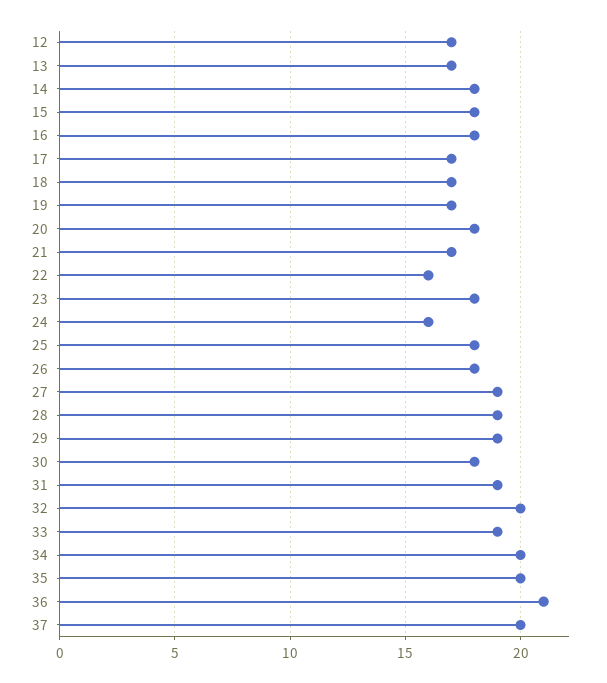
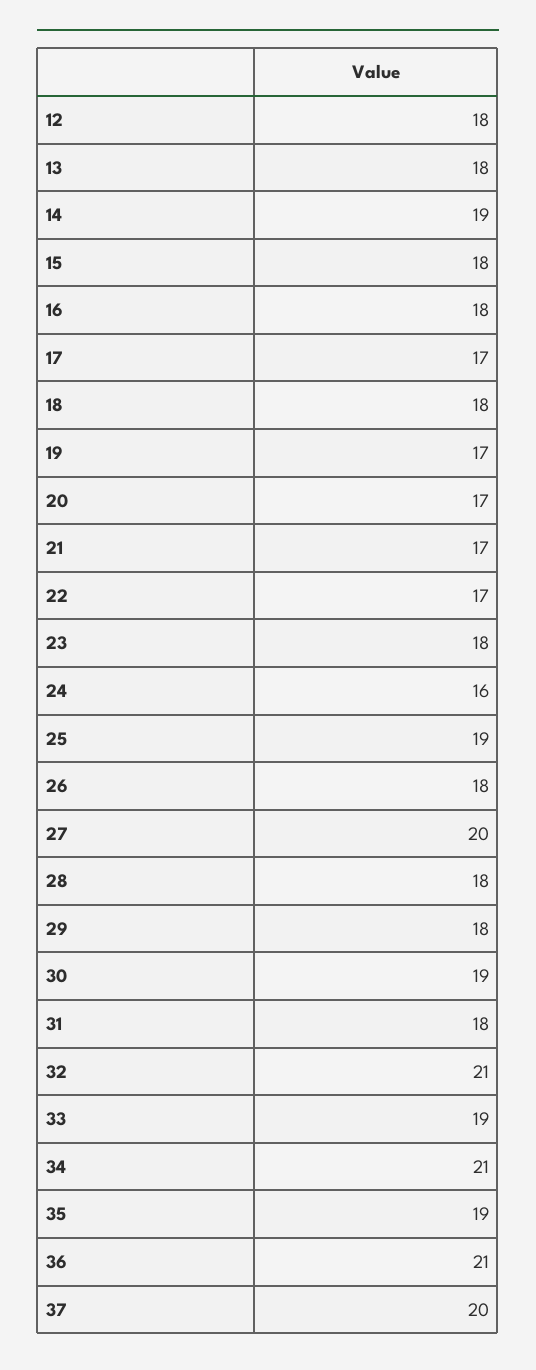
  {
-   "12": 17,
+   "12": 18,
-   "13": 17,
+   "13": 18,
-   "14": 18,
+   "14": 19,
    "15": 18,
    "16": 18,
    "17": 17,
-   "18": 17,
+   "18": 18,
    "19": 17,
-   "20": 18,
+   "20": 17,
    "21": 17,
-   "22": 16,
+   "22": 17,
    "23": 18,
    "24": 16,
-   "25": 18,
+   "25": 19,
    "26": 18,
-   "27": 19,
+   "27": 20,
-   "28": 19,
+   "28": 18,
-   "29": 19,
+   "29": 18,
-   "30": 18,
+   "30": 19,
-   "31": 19,
+   "31": 18,
-   "32": 20,
+   "32": 21,
    "33": 19,
-   "34": 20,
+   "34": 21,
-   "35": 20,
+   "35": 19,
    "36": 21,
    "37": 20
  }

